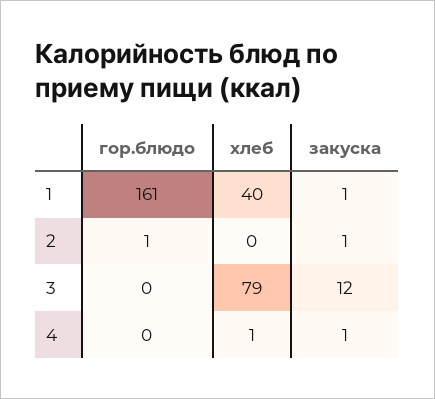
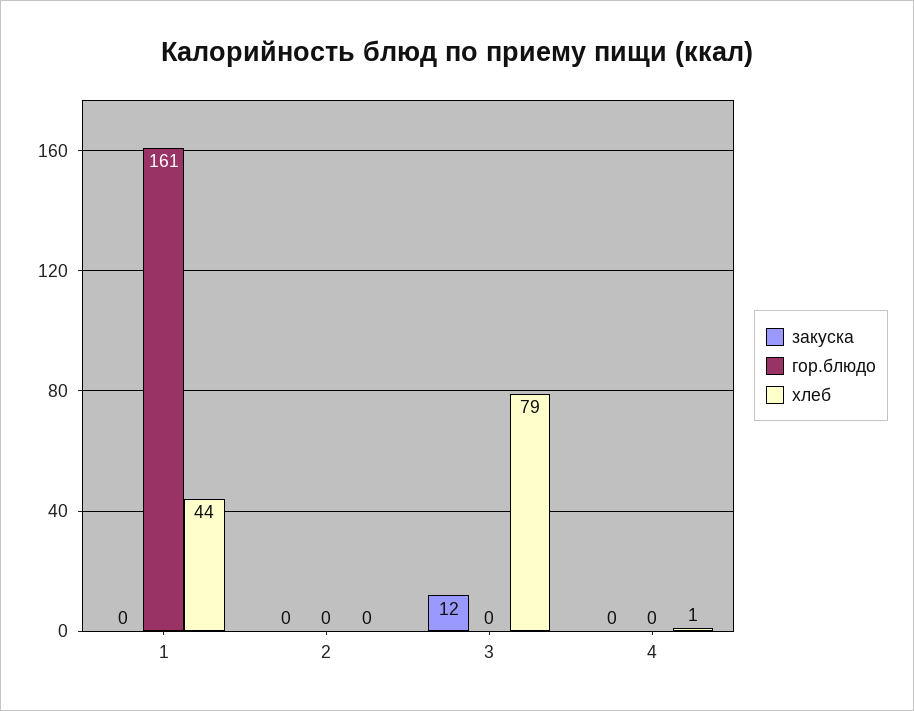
  {
    "гор.блюдо": {
      "1": 161,
-     "2": 1,
+     "2": 0,
      "3": 0,
      "4": 0
    },
    "хлеб": {
-     "1": 40,
+     "1": 44,
      "2": 0,
      "3": 79,
      "4": 1
    },
    "закуска": {
-     "1": 1,
+     "1": 0,
-     "2": 1,
+     "2": 0,
      "3": 12,
-     "4": 1
+     "4": 0
    }
  }

